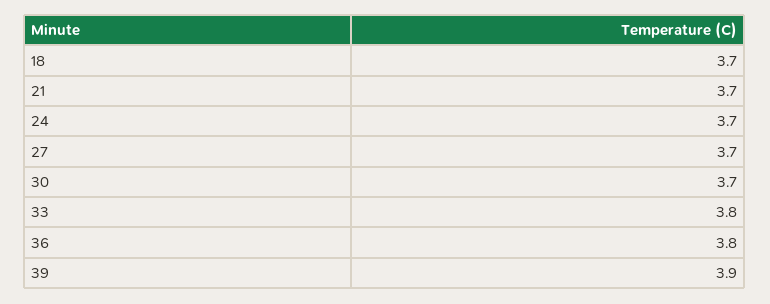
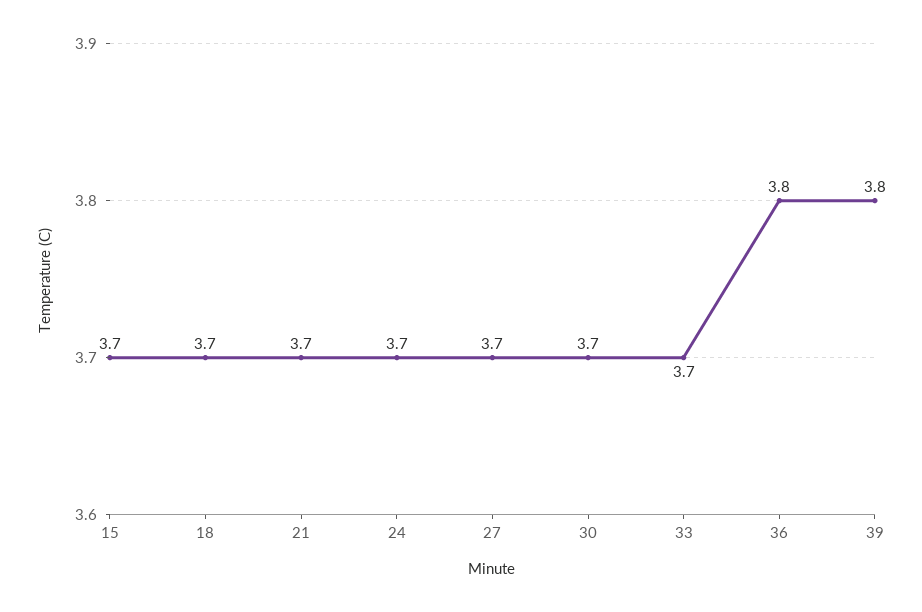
  {
    "18": 3.7,
    "21": 3.7,
    "24": 3.7,
    "27": 3.7,
    "30": 3.7,
-   "33": 3.8,
+   "33": 3.7,
    "36": 3.8,
-   "39": 3.9
+   "39": 3.8,
+   "15": 3.7
  }

